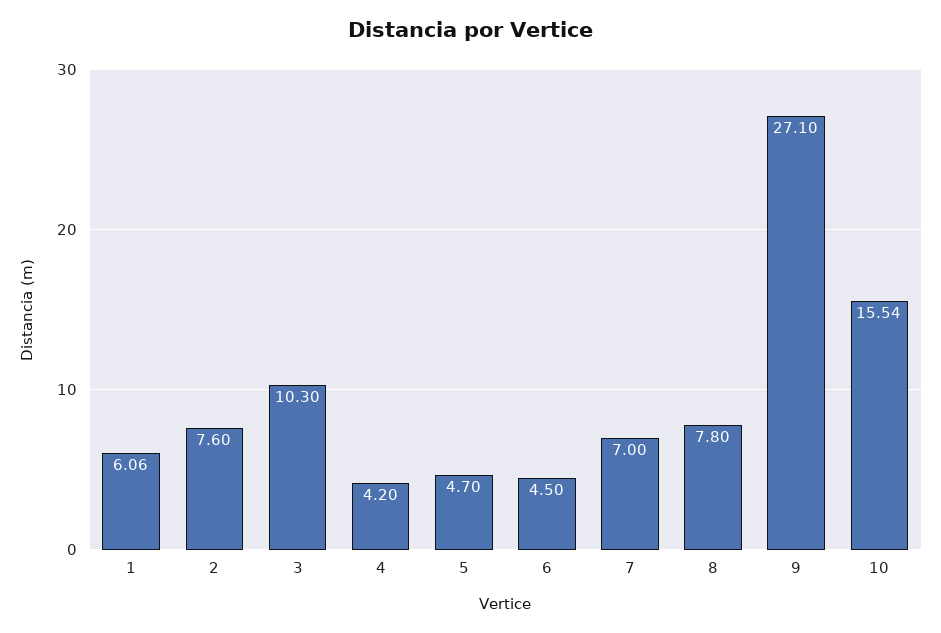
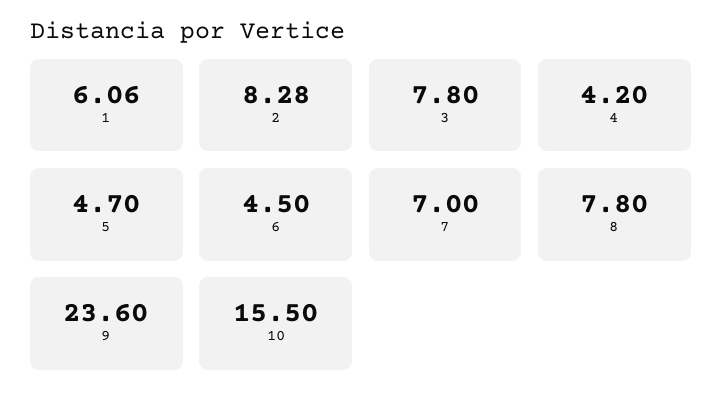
  {
    "1": 6.06,
-   "2": 7.6,
+   "2": 8.28,
-   "3": 10.3,
+   "3": 7.8,
    "4": 4.2,
    "5": 4.7,
    "6": 4.5,
    "7": 7,
    "8": 7.8,
-   "9": 27.1,
+   "9": 23.6,
-   "10": 15.54
+   "10": 15.5
  }

